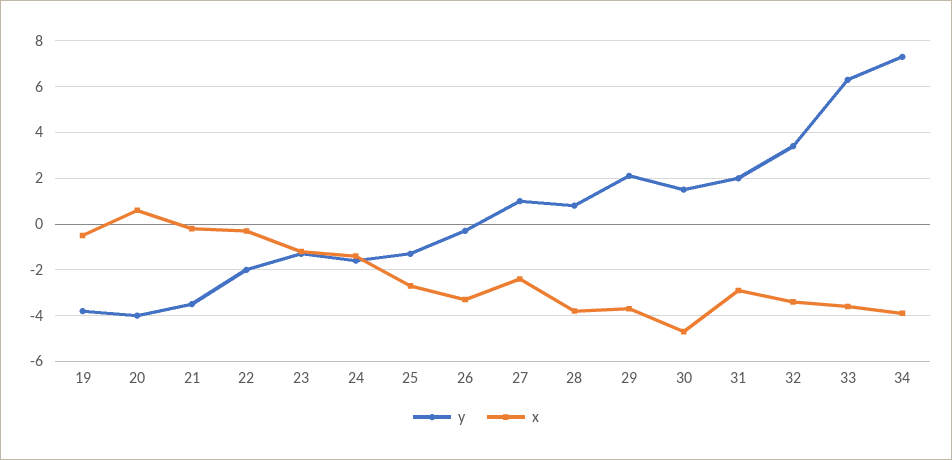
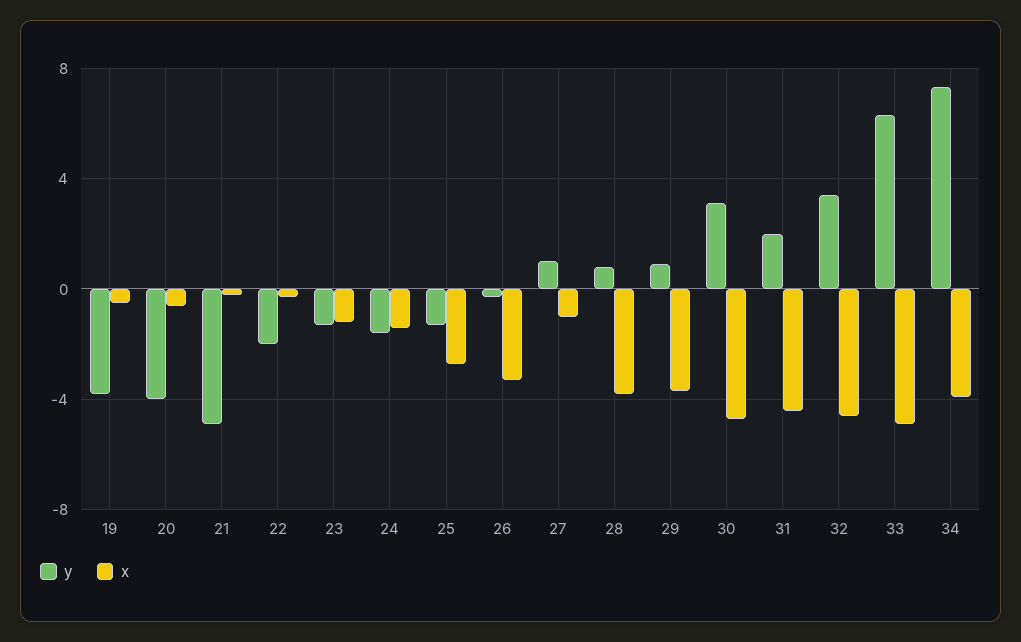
  {
    "y": {
      "19": -4,
      "20": -4,
-     "21": -3.5,
+     "21": -5,
      "22": -2,
      "23": -1.5,
      "24": -1.5,
      "25": -1.5,
      "26": -0.5,
      "27": 1,
      "28": 1,
-     "29": 2,
+     "29": 1,
-     "30": 1.5,
+     "30": 3,
      "31": 2,
      "32": 3.5,
      "33": 6.5,
      "34": 7.5
    },
    "x": {
      "19": -0.5,
-     "20": 0.5,
+     "20": -0.5,
      "21": 0,
      "22": -0.5,
      "23": -1,
      "24": -1.5,
      "25": -2.5,
      "26": -3.5,
-     "27": -2.5,
+     "27": -1,
      "28": -4,
      "29": -3.5,
      "30": -4.5,
-     "31": -3,
+     "31": -4.5,
-     "32": -3.5,
+     "32": -4.5,
-     "33": -3.5,
+     "33": -5,
      "34": -4
    }
  }

